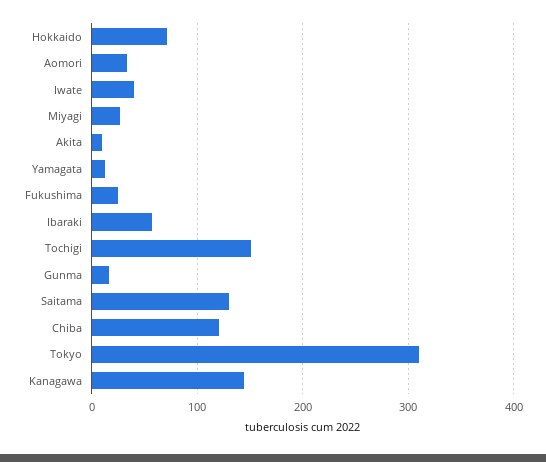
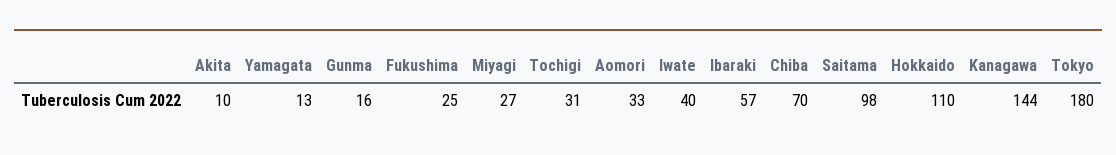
  {
-   "Hokkaido": 70,
+   "Hokkaido": 110,
    "Aomori": 33,
    "Iwate": 40,
    "Miyagi": 27,
    "Akita": 10,
    "Yamagata": 13,
    "Fukushima": 25,
    "Ibaraki": 57,
-   "Tochigi": 150,
+   "Tochigi": 31,
    "Gunma": 16,
-   "Saitama": 130,
+   "Saitama": 98,
-   "Chiba": 120,
+   "Chiba": 70,
-   "Tokyo": 310,
+   "Tokyo": 180,
    "Kanagawa": 144
  }

